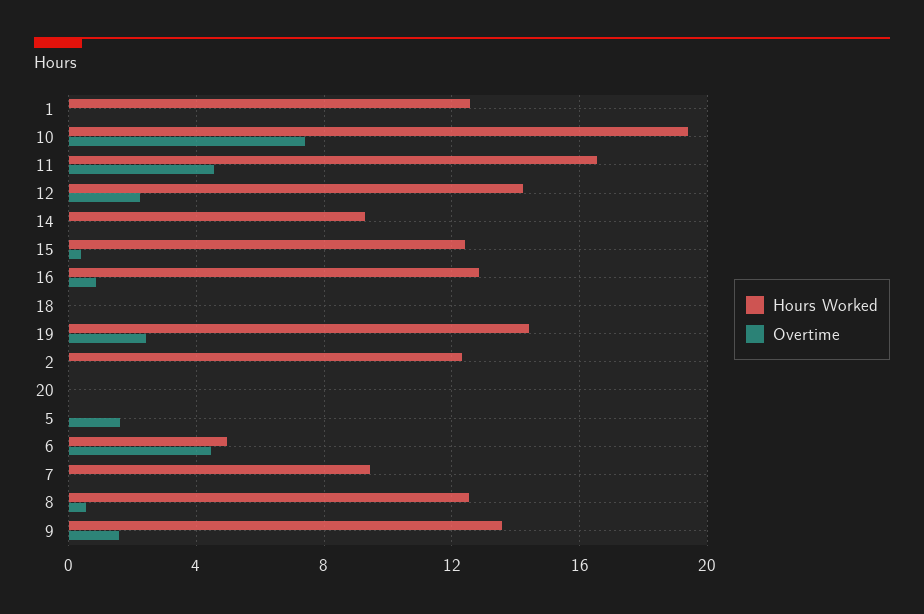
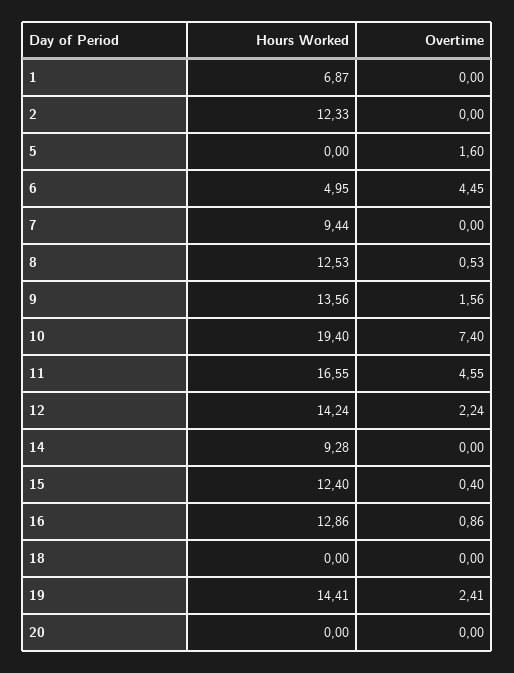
  {
    "Hours Worked": {
-     "1": 12.5,
+     "1": 6.87,
      "10": 19.4,
      "11": 16.55,
      "12": 14.24,
      "14": 9.28,
      "15": 12.4,
      "16": 12.86,
      "18": 0,
      "19": 14.41,
      "2": 12.33,
      "20": 0,
      "5": 0,
      "6": 4.95,
      "7": 9.44,
      "8": 12.53,
      "9": 13.56
    },
    "Overtime": {
      "1": 0,
      "10": 7.4,
      "11": 4.55,
      "12": 2.24,
      "14": 0,
      "15": 0.4,
      "16": 0.86,
      "18": 0,
      "19": 2.41,
      "2": 0,
      "20": 0,
      "5": 1.6,
      "6": 4.45,
      "7": 0,
      "8": 0.53,
      "9": 1.56
    }
  }

